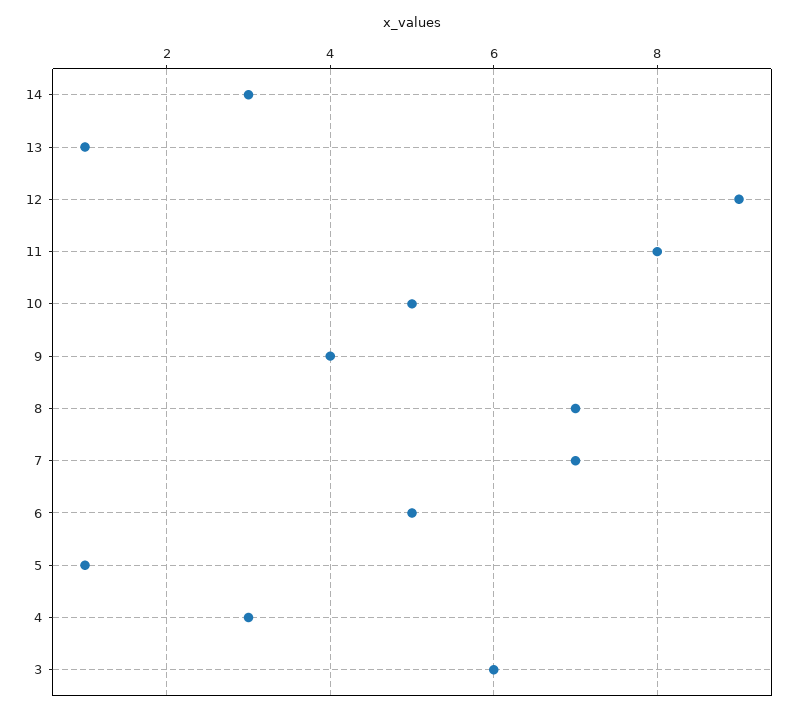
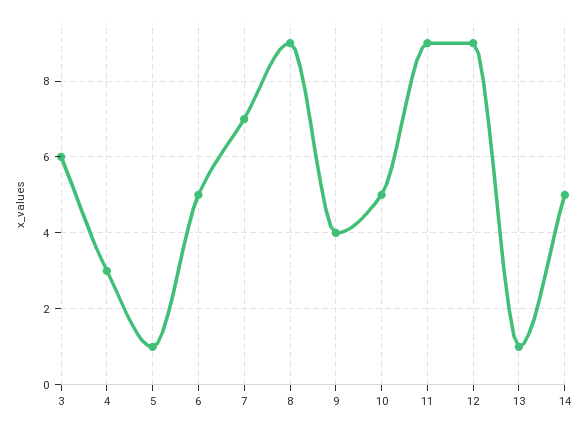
  {
-   "14": 3,
+   "14": 5,
    "13": 1,
    "12": 9,
-   "11": 8,
+   "11": 9,
    "10": 5,
    "9": 4,
-   "8": 7,
+   "8": 9,
    "7": 7,
    "6": 5,
    "5": 1,
    "4": 3,
    "3": 6
  }

